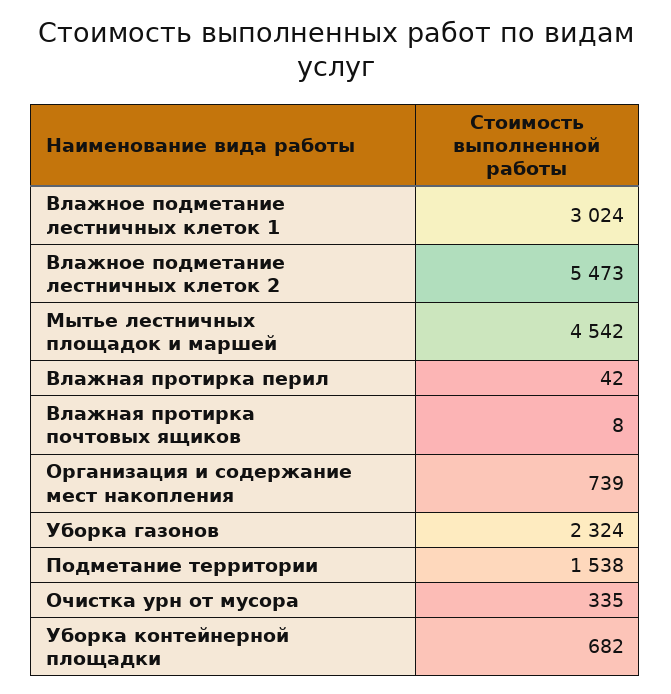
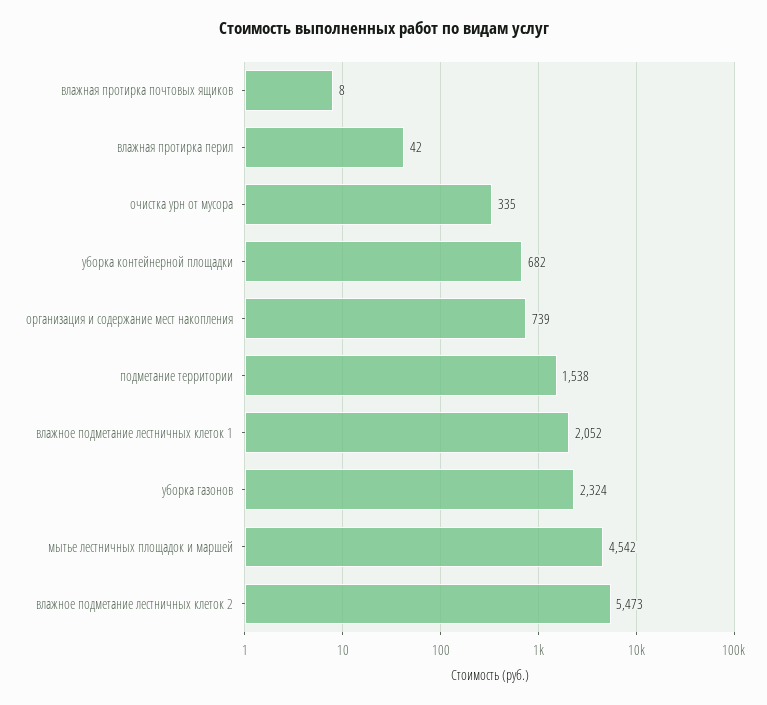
  {
-   "Влажное подметание лестничных клеток 1": 3024,
+   "Влажное подметание лестничных клеток 1": 2052,
    "Влажное подметание лестничных клеток 2": 5473,
    "Мытье лестничных площадок и маршей": 4542,
    "Влажная протирка перил": 42,
    "Влажная протирка почтовых ящиков": 8,
    "Организация и содержание мест накопления": 739,
    "Уборка газонов": 2324,
    "Подметание территории": 1538,
    "Очистка урн от мусора": 335,
    "Уборка контейнерной площадки": 682
  }

